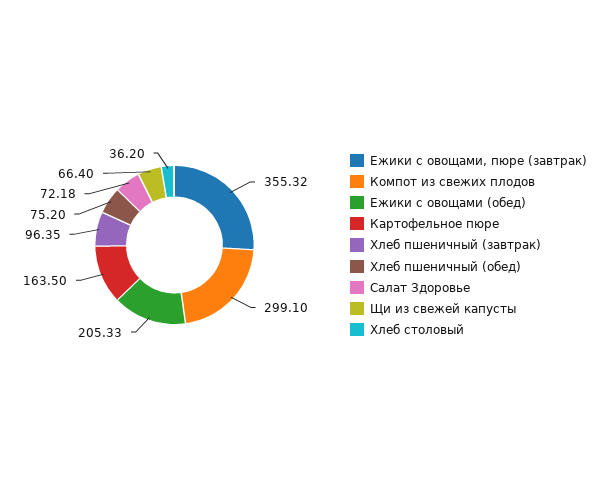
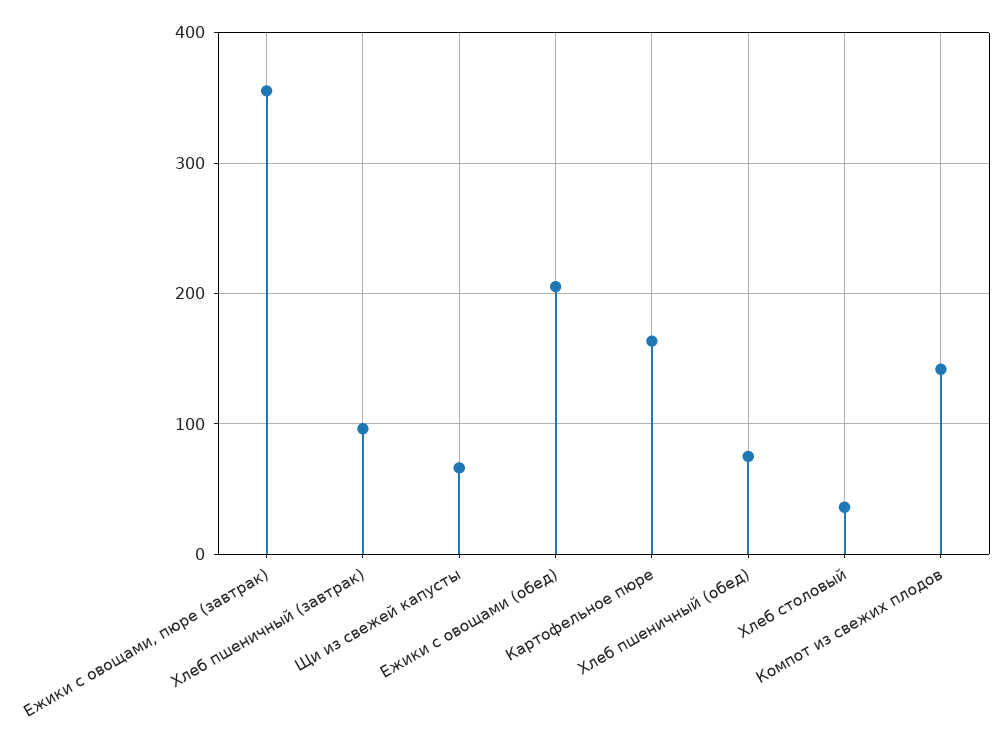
  {
    "Ежики с овощами, пюре (завтрак)": 355.32,
-   "Компот из свежих плодов": 299.1,
+   "Компот из свежих плодов": 140,
    "Ежики с овощами (обед)": 205.33,
    "Картофельное пюре": 163.5,
    "Хлеб пшеничный (завтрак)": 96.35,
    "Хлеб пшеничный (обед)": 75.2,
-   "Салат Здоровье": 72.18,
    "Щи из свежей капусты": 66.4,
    "Хлеб столовый": 36.2
  }

